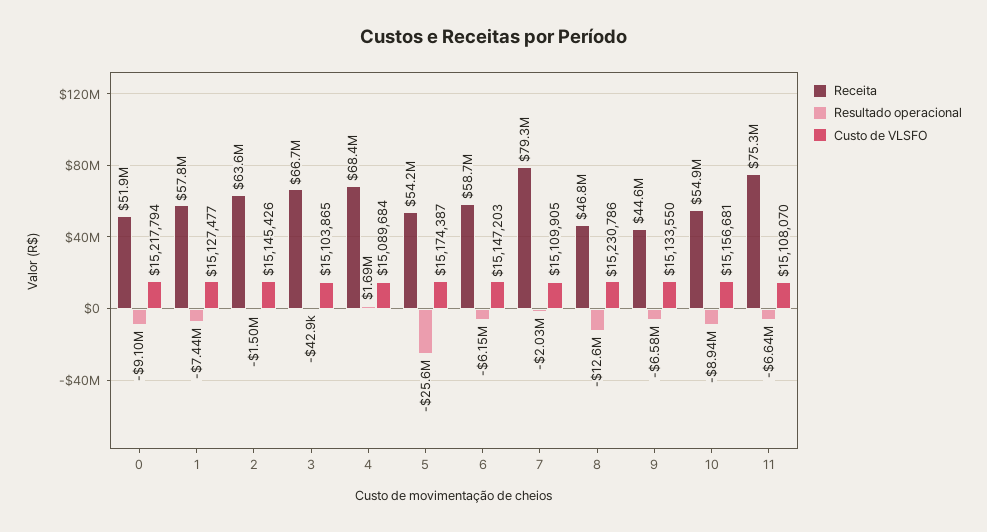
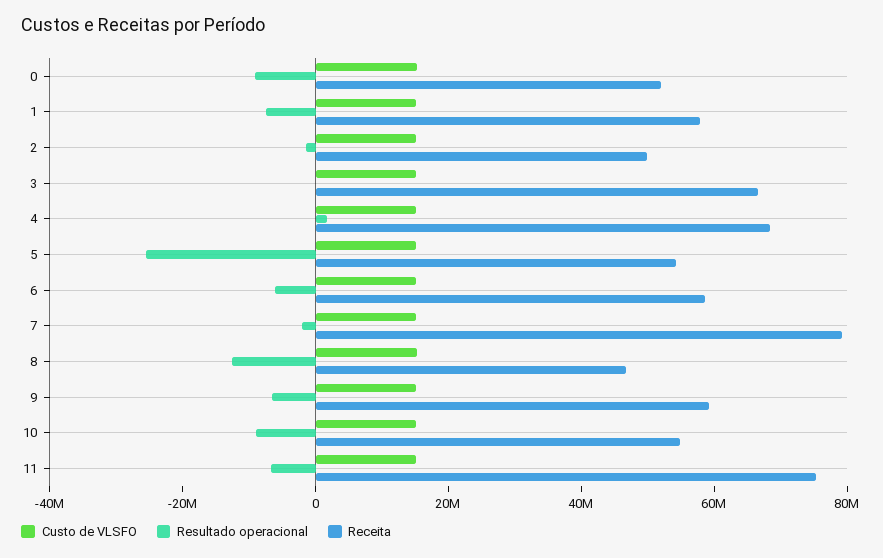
  {
    "Receita": {
      "0": 51900000,
      "1": 57800000,
-     "2": 63600000,
+     "2": 50000000,
      "3": 66700000,
      "4": 68400000,
      "5": 54200000,
      "6": 58700000,
      "7": 79300000,
      "8": 46800000,
-     "9": 44600000,
+     "9": 60000000,
      "10": 54900000,
      "11": 75300000
    },
    "Resultado operacional": {
      "0": -9100000,
      "1": -7440000,
      "2": -1500000,
      "3": -42900,
      "4": 1690000,
      "5": -25600000,
      "6": -6150000,
      "7": -2030000,
      "8": -12600000,
      "9": -6580000,
      "10": -8940000,
      "11": -6640000
    },
    "Custo de VLSFO": {
      "0": 15217794,
      "1": 15127477,
      "2": 15145426,
      "3": 15103865,
      "4": 15089684,
      "5": 15174387,
      "6": 15147203,
      "7": 15109905,
      "8": 15230786,
      "9": 15133550,
      "10": 15156681,
      "11": 15108070
    }
  }

